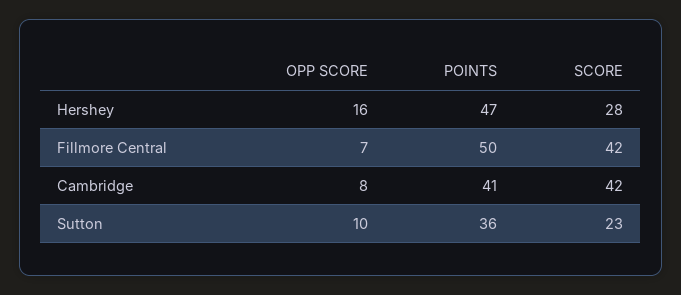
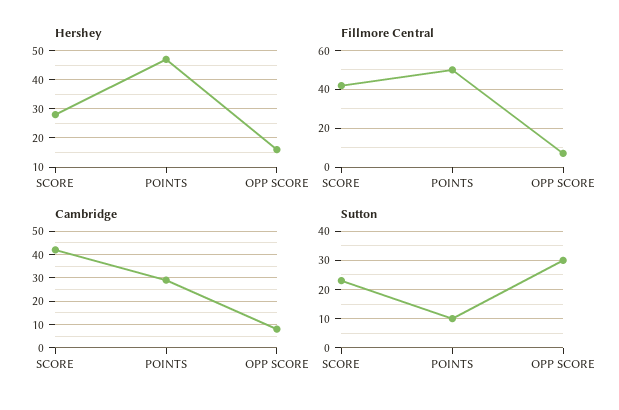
  {
    "Hershey": {
      "OPP SCORE": 16,
      "POINTS": 47,
      "SCORE": 28
    },
    "Fillmore Central": {
      "OPP SCORE": 7,
      "POINTS": 50,
      "SCORE": 42
    },
    "Cambridge": {
      "OPP SCORE": 8,
-     "POINTS": 41,
+     "POINTS": 30,
      "SCORE": 42
    },
    "Sutton": {
-     "OPP SCORE": 10,
+     "OPP SCORE": 30,
-     "POINTS": 36,
+     "POINTS": 10,
      "SCORE": 23
    }
  }

